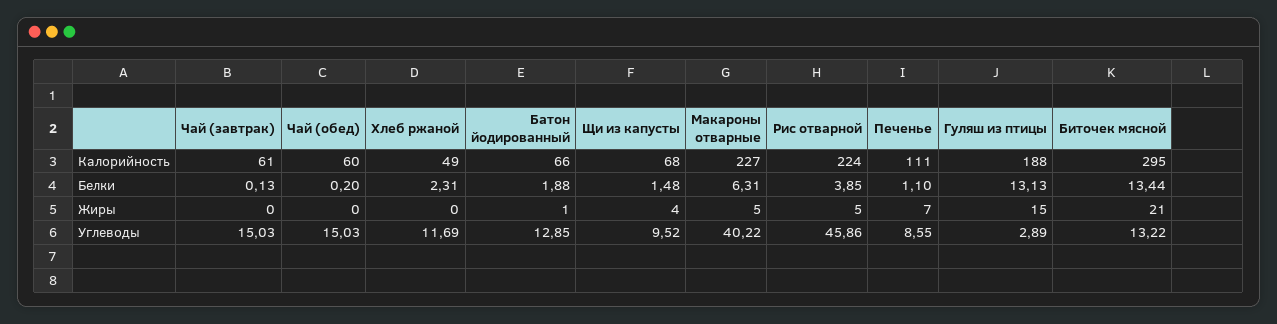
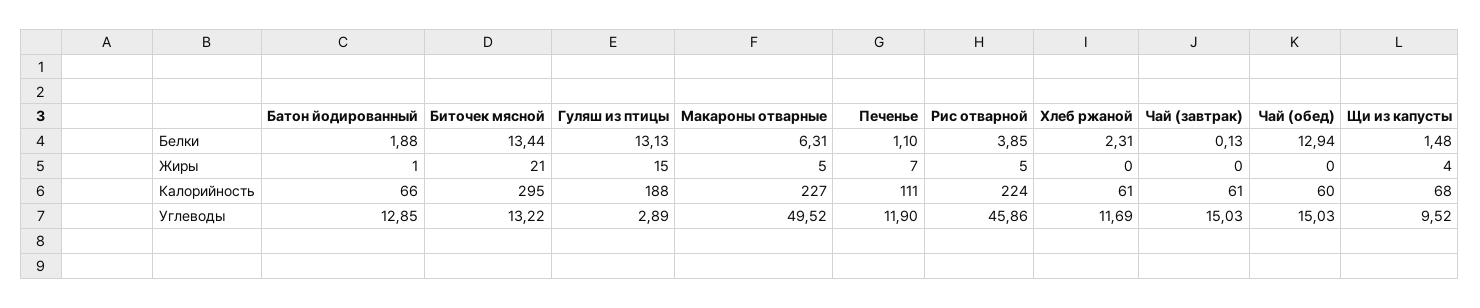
  {
    "Чай (завтрак)": {
      "Калорийность": 61,
      "Белки": 0.13,
      "Жиры": 0,
      "Углеводы": 15.03
    },
    "Чай (обед)": {
      "Калорийность": 60,
-     "Белки": 0.2,
+     "Белки": 12.94,
      "Жиры": 0,
      "Углеводы": 15.03
    },
    "Хлеб ржаной": {
-     "Калорийность": 49,
+     "Калорийность": 61,
      "Белки": 2.31,
      "Жиры": 0,
      "Углеводы": 11.69
    },
    "Батон йодированный": {
      "Калорийность": 66,
      "Белки": 1.88,
      "Жиры": 1,
      "Углеводы": 12.85
    },
    "Щи из капусты": {
      "Калорийность": 68,
      "Белки": 1.48,
      "Жиры": 4,
      "Углеводы": 9.52
    },
    "Макароны отварные": {
      "Калорийность": 227,
      "Белки": 6.31,
      "Жиры": 5,
-     "Углеводы": 40.22
+     "Углеводы": 49.52
    },
    "Рис отварной": {
      "Калорийность": 224,
      "Белки": 3.85,
      "Жиры": 5,
      "Углеводы": 45.86
    },
    "Печенье": {
      "Калорийность": 111,
      "Белки": 1.1,
      "Жиры": 7,
-     "Углеводы": 8.55
+     "Углеводы": 11.9
    },
    "Гуляш из птицы": {
      "Калорийность": 188,
      "Белки": 13.13,
      "Жиры": 15,
      "Углеводы": 2.89
    },
    "Биточек мясной": {
      "Калорийность": 295,
      "Белки": 13.44,
      "Жиры": 21,
      "Углеводы": 13.22
    }
  }

